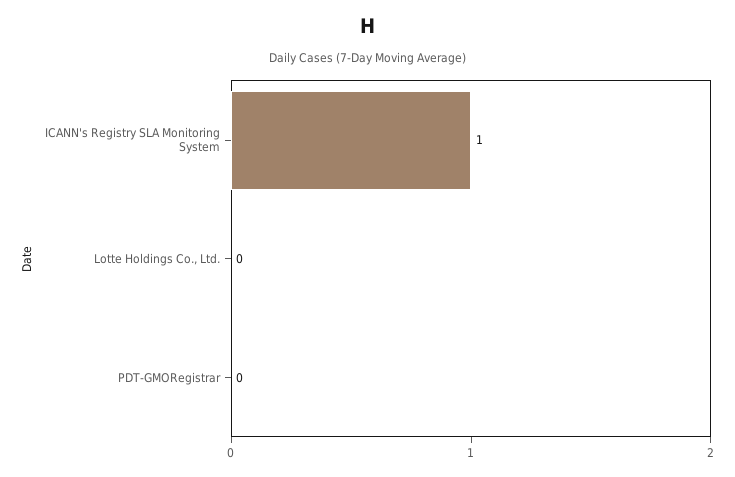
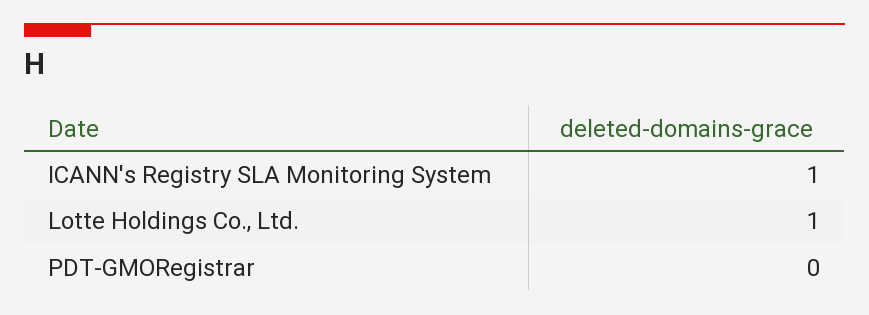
  {
    "ICANN's Registry SLA Monitoring System": 1,
-   "Lotte Holdings Co., Ltd.": 0,
+   "Lotte Holdings Co., Ltd.": 1,
    "PDT-GMORegistrar": 0
  }

